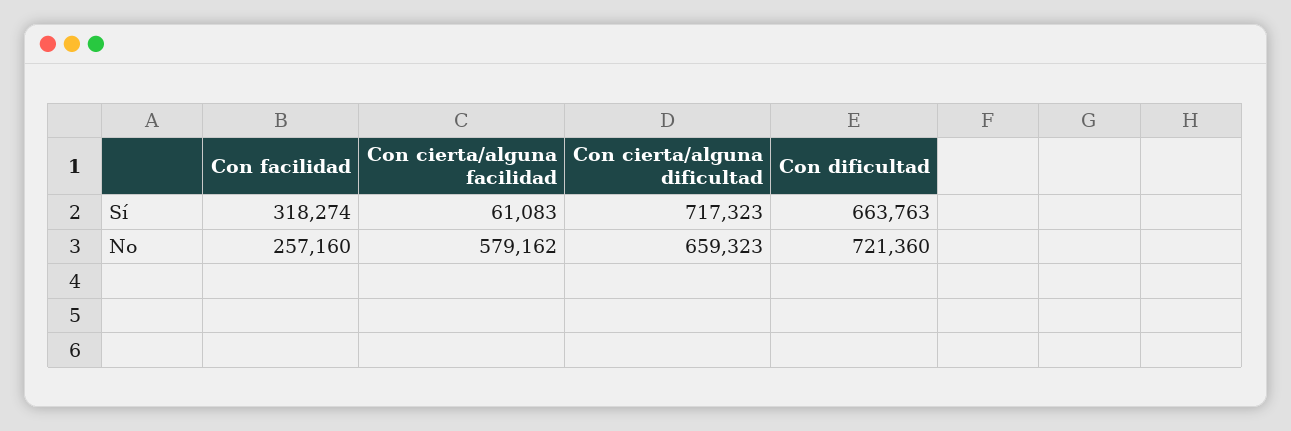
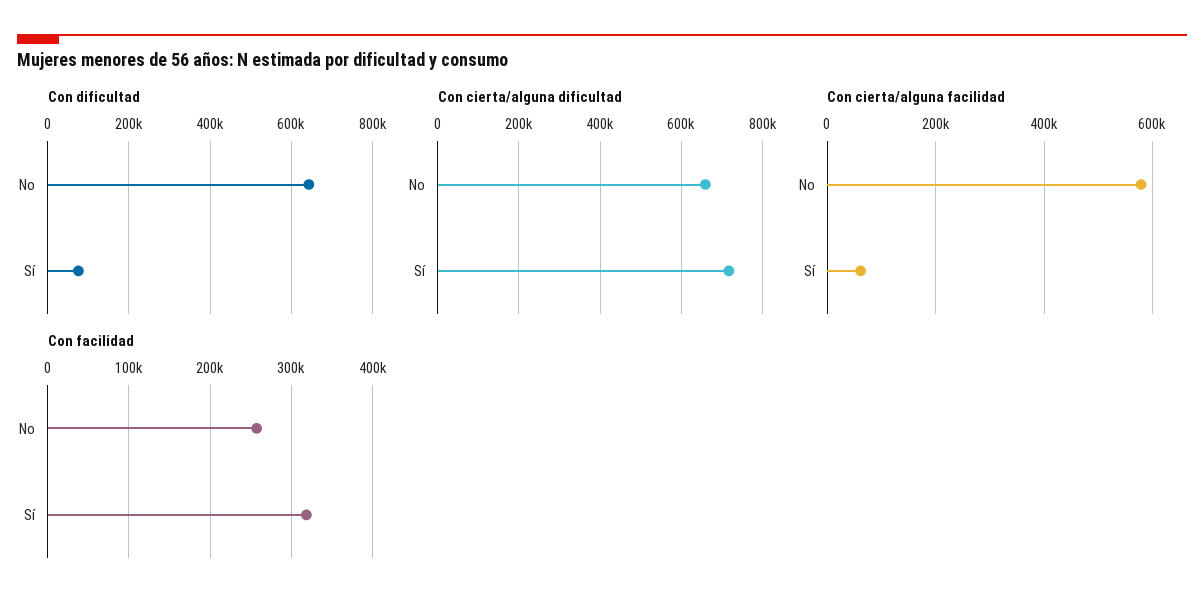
  {
    "Con facilidad": {
      "Sí": 318274,
      "No": 257160
    },
    "Con cierta/alguna facilidad": {
      "Sí": 61083,
      "No": 579162
    },
    "Con cierta/alguna dificultad": {
      "Sí": 717323,
      "No": 659323
    },
    "Con dificultad": {
-     "Sí": 663763,
+     "Sí": 80000,
-     "No": 721360
+     "No": 640000
    }
  }

